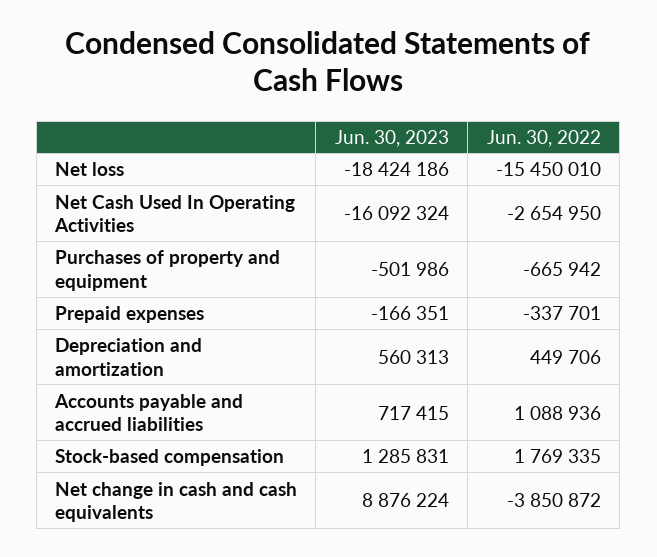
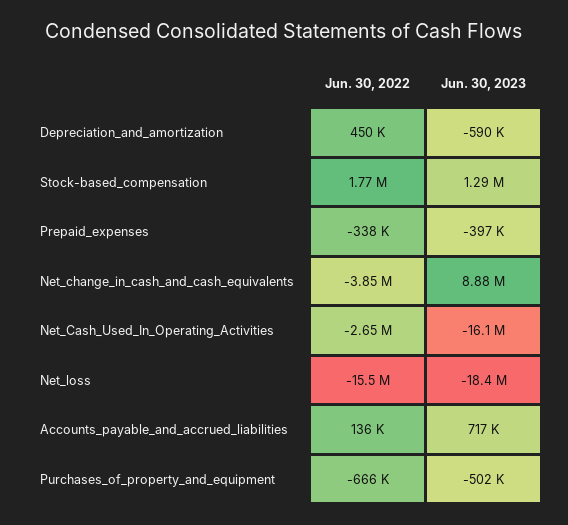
  {
    "Jun. 30, 2023": {
      "Net loss": -18424186,
      "Net Cash Used In Operating Activities": -16092324,
      "Purchases of property and equipment": -501986,
-     "Prepaid expenses": -166351,
+     "Prepaid expenses": -397000,
-     "Depreciation and amortization": 560313,
+     "Depreciation and amortization": -590000,
      "Accounts payable and accrued liabilities": 717415,
      "Stock-based compensation": 1285831,
      "Net change in cash and cash equivalents": 8876224
    },
    "Jun. 30, 2022": {
      "Net loss": -15450010,
      "Net Cash Used In Operating Activities": -2654950,
      "Purchases of property and equipment": -665942,
      "Prepaid expenses": -337701,
      "Depreciation and amortization": 449706,
-     "Accounts payable and accrued liabilities": 1088936,
+     "Accounts payable and accrued liabilities": 136000,
      "Stock-based compensation": 1769335,
      "Net change in cash and cash equivalents": -3850872
    }
  }

